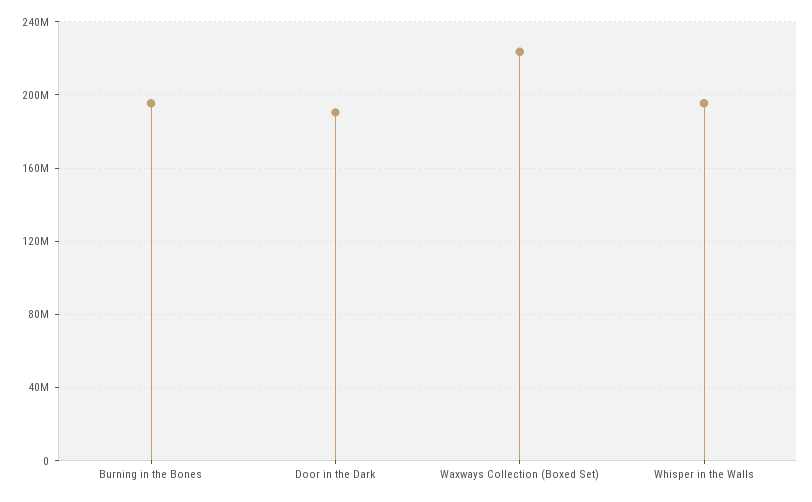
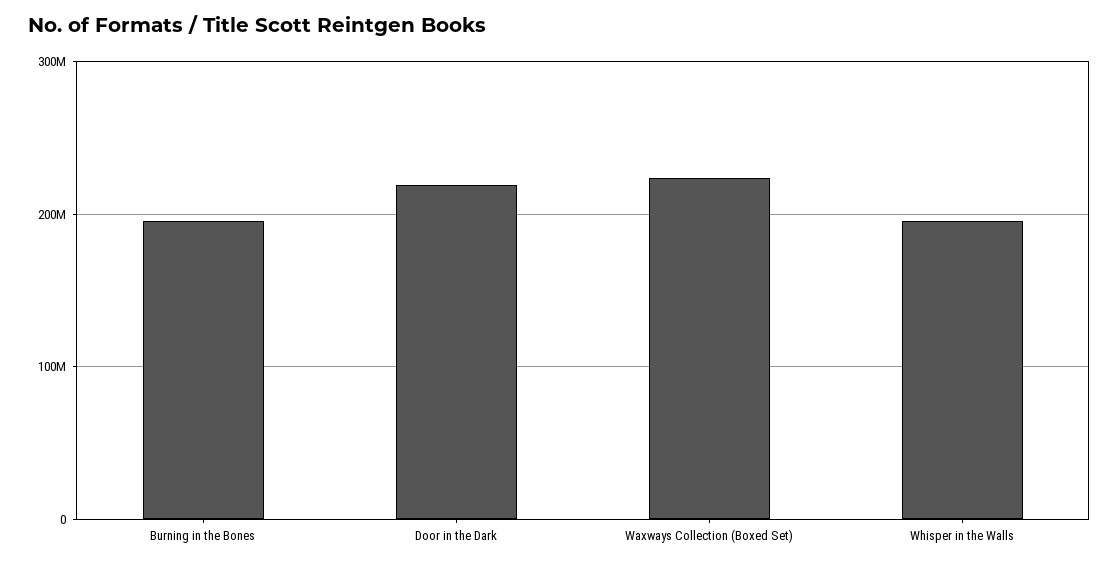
  {
    "Burning in the Bones": 195000000,
-   "Door in the Dark": 190000000,
+   "Door in the Dark": 220000000,
    "Waxways Collection (Boxed Set)": 225000000,
    "Whisper in the Walls": 195000000
  }

